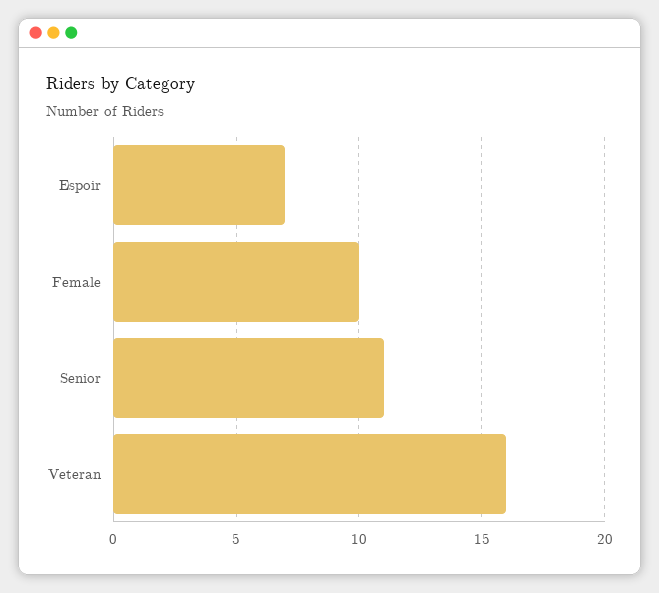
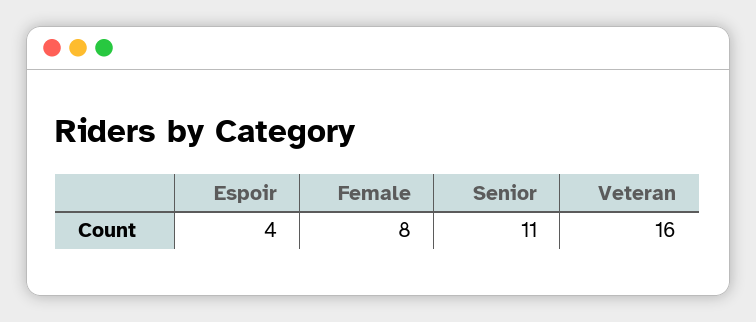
  {
-   "Espoir": 7,
+   "Espoir": 4,
-   "Female": 10,
+   "Female": 8,
    "Senior": 11,
    "Veteran": 16
  }

